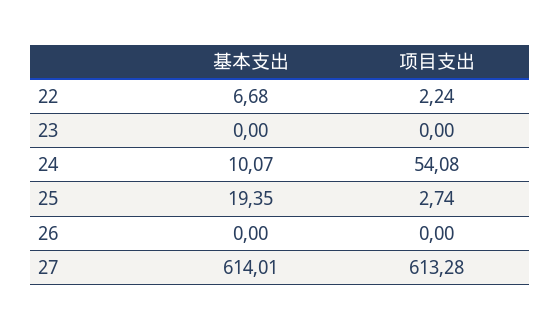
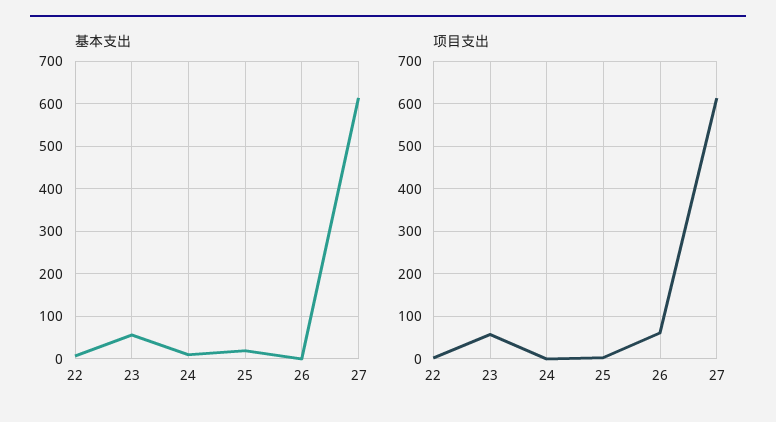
  {
    "基本支出": {
      "22": 6.68,
-     "23": 0,
+     "23": 60,
      "24": 10.07,
      "25": 19.35,
      "26": 0,
      "27": 614.01
    },
    "项目支出": {
      "22": 2.24,
-     "23": 0,
+     "23": 60,
-     "24": 54.08,
+     "24": 0,
      "25": 2.74,
-     "26": 0,
+     "26": 60,
      "27": 613.28
    }
  }

